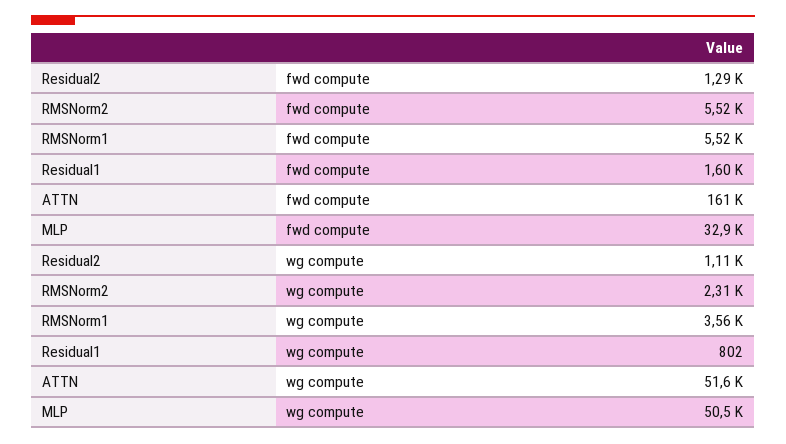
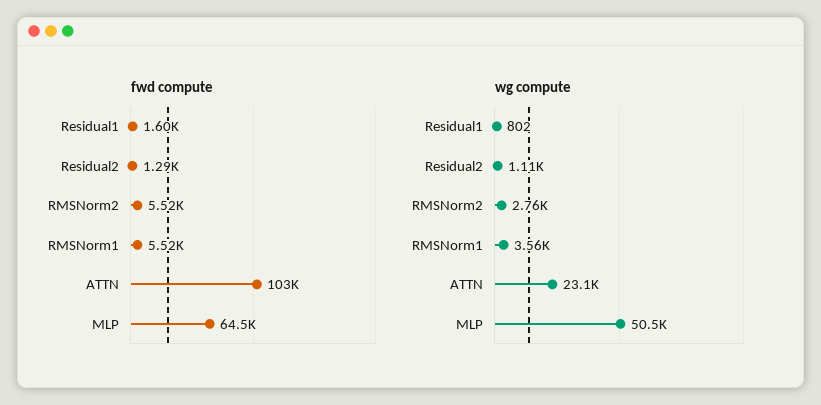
  {
    "fwd compute": {
      "Residual2": 1290,
      "RMSNorm2": 5520,
      "RMSNorm1": 5520,
      "Residual1": 1600,
-     "ATTN": 161000,
+     "ATTN": 103000,
-     "MLP": 32900
+     "MLP": 64500
    },
    "wg compute": {
      "Residual2": 1110,
-     "RMSNorm2": 2310,
+     "RMSNorm2": 2760,
      "RMSNorm1": 3560,
      "Residual1": 802,
-     "ATTN": 51600,
+     "ATTN": 23100,
      "MLP": 50500
    }
  }

